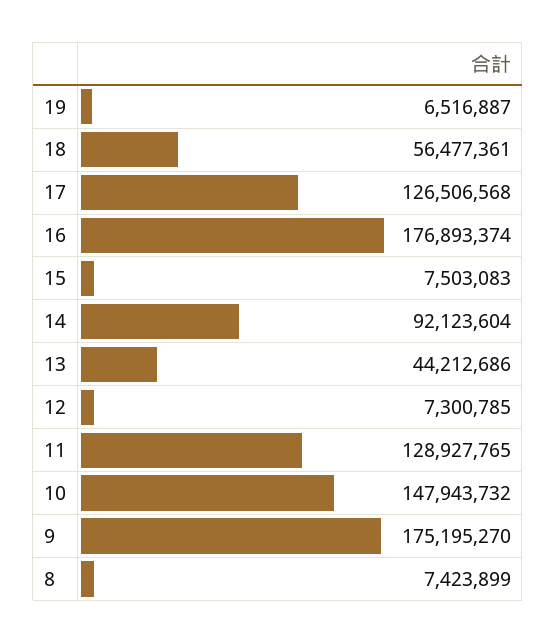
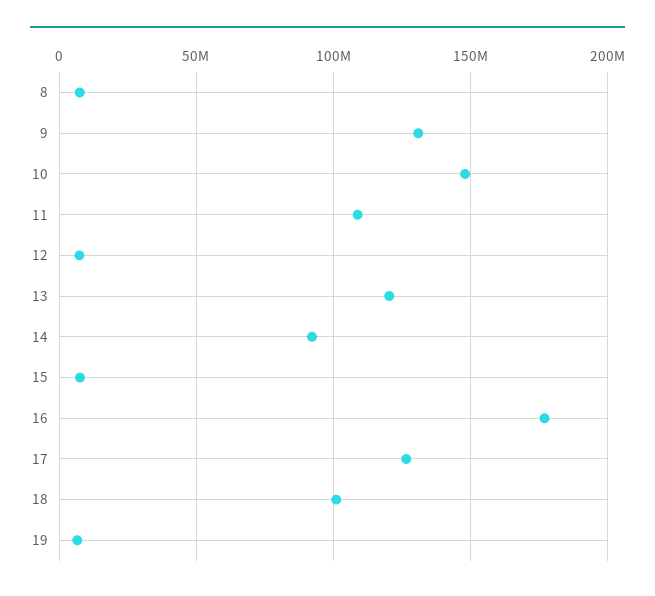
  {
    "19": 6516887,
-   "18": 56477361,
+   "18": 100000000,
    "17": 126506568,
    "16": 176893374,
    "15": 7503083,
    "14": 92123604,
-   "13": 44212686,
+   "13": 120000000,
    "12": 7300785,
-   "11": 128927765,
+   "11": 110000000,
    "10": 147943732,
-   "9": 175195270,
+   "9": 130000000,
    "8": 7423899
  }

